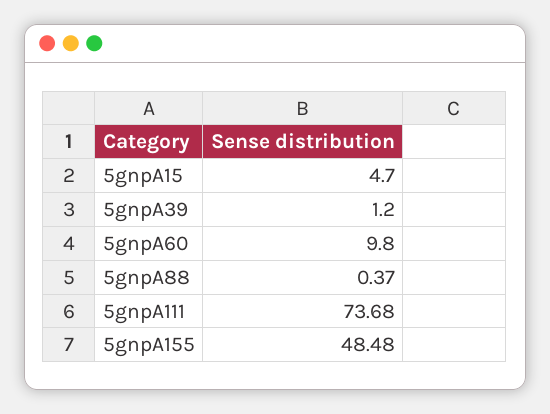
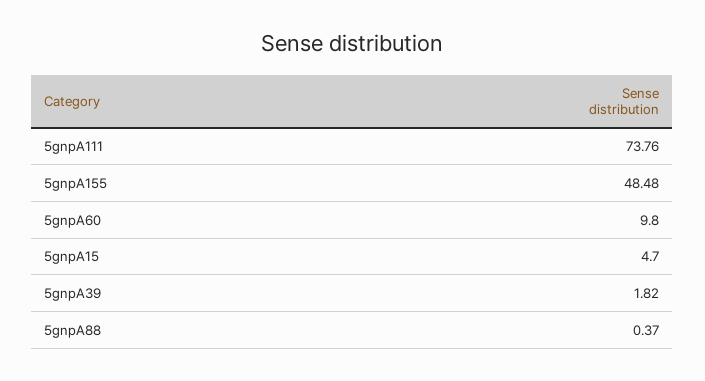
  {
    "5gnpA15": 4.7,
-   "5gnpA39": 1.2,
+   "5gnpA39": 1.82,
    "5gnpA60": 9.8,
    "5gnpA88": 0.37,
-   "5gnpA111": 73.68,
+   "5gnpA111": 73.76,
    "5gnpA155": 48.48
  }

